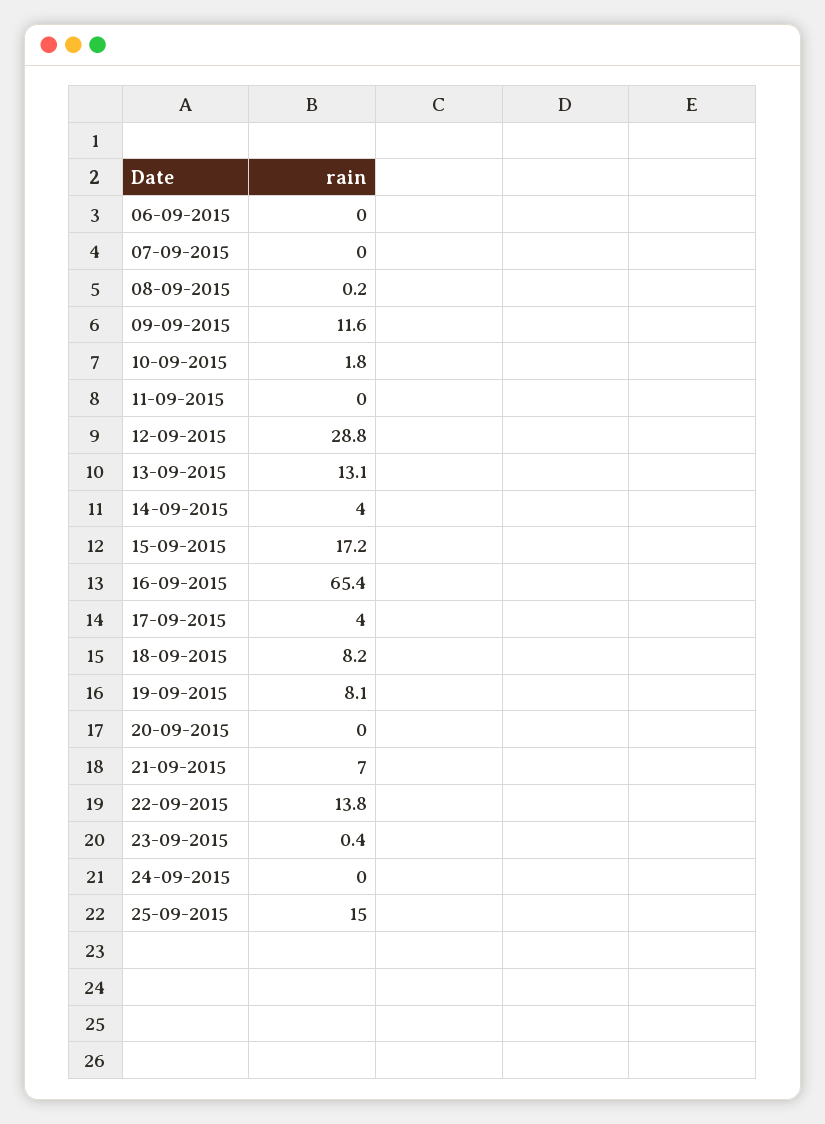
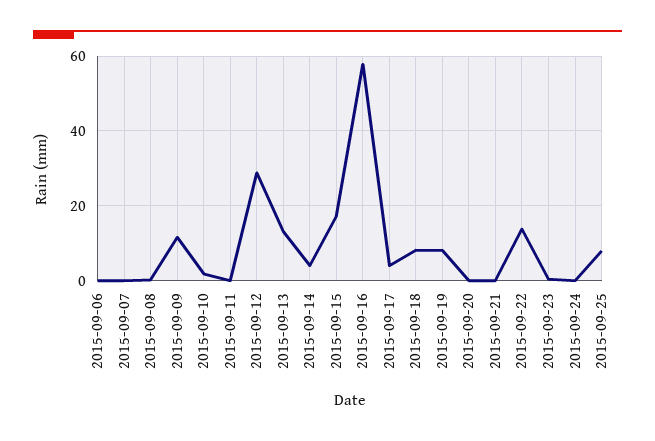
  {
    "06-09-2015": 0,
    "07-09-2015": 0,
    "08-09-2015": 0.2,
    "09-09-2015": 11.6,
    "10-09-2015": 1.8,
    "11-09-2015": 0,
    "12-09-2015": 28.8,
    "13-09-2015": 13.1,
    "14-09-2015": 4,
    "15-09-2015": 17.2,
-   "16-09-2015": 65.4,
+   "16-09-2015": 58,
    "17-09-2015": 4,
    "18-09-2015": 8.2,
    "19-09-2015": 8.1,
    "20-09-2015": 0,
-   "21-09-2015": 7,
+   "21-09-2015": 0,
    "22-09-2015": 13.8,
    "23-09-2015": 0.4,
    "24-09-2015": 0,
-   "25-09-2015": 15
+   "25-09-2015": 8
  }

